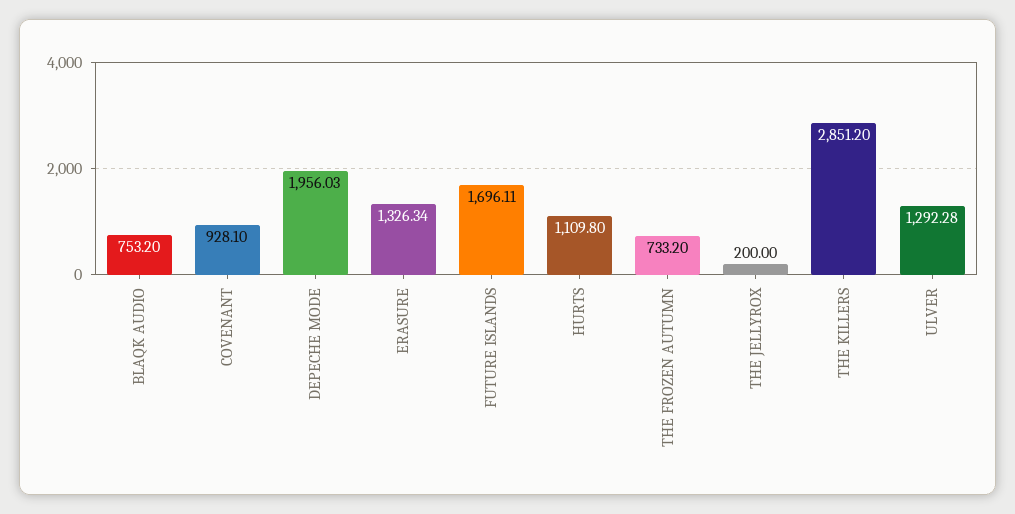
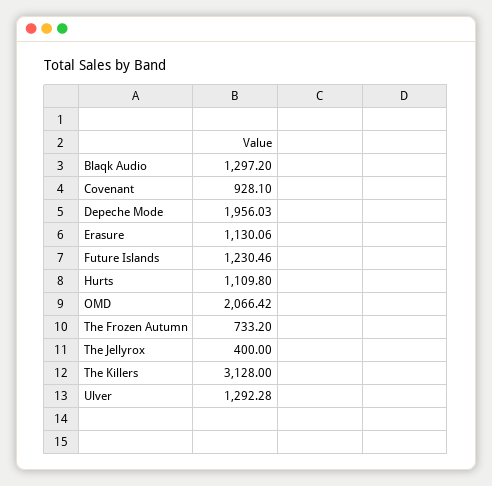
  {
-   "BLAQK AUDIO": 753.2,
+   "BLAQK AUDIO": 1297.2,
    "COVENANT": 928.1,
    "DEPECHE MODE": 1956.03,
-   "ERASURE": 1326.34,
+   "ERASURE": 1130.06,
-   "FUTURE ISLANDS": 1696.11,
+   "FUTURE ISLANDS": 1230.46,
    "HURTS": 1109.8,
    "THE FROZEN AUTUMN": 733.2,
-   "THE JELLYROX": 200,
+   "THE JELLYROX": 400,
-   "THE KILLERS": 2851.2,
+   "THE KILLERS": 3128,
-   "ULVER": 1292.28
+   "ULVER": 1292.28,
+   "OMD": 2066.42
  }

